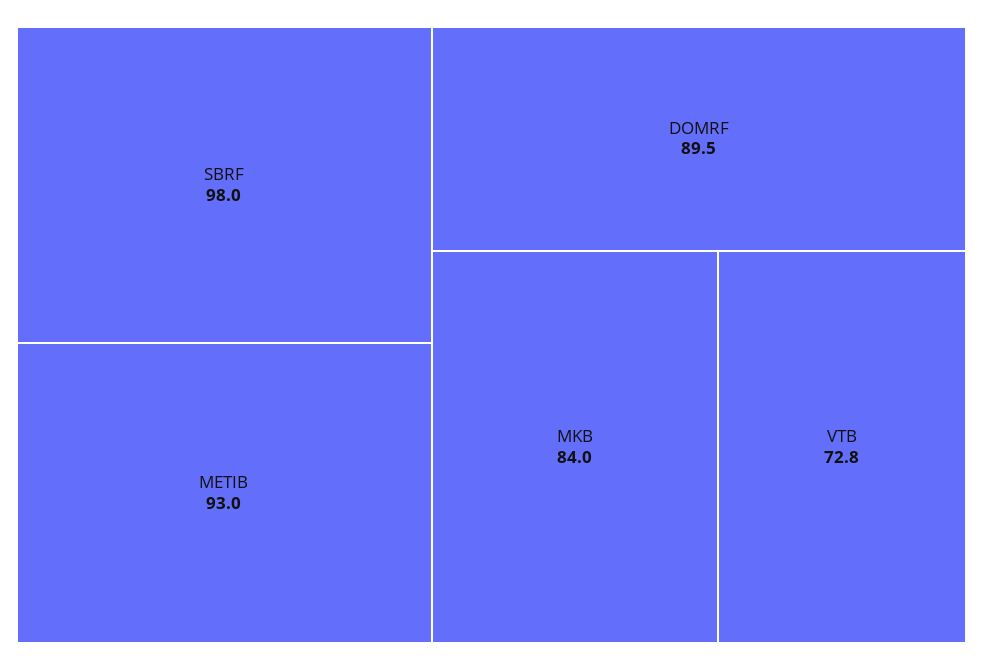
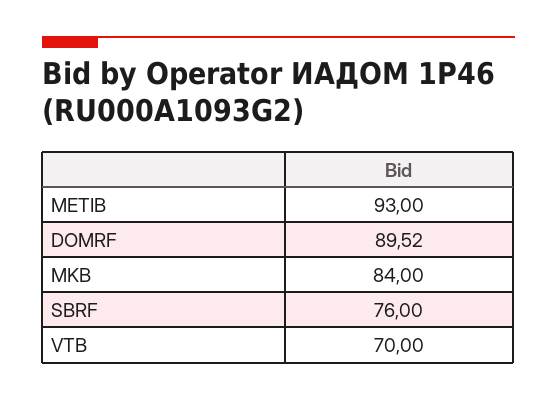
  {
-   "SBRF": 98,
+   "SBRF": 76,
    "METIB": 93,
    "DOMRF": 89.52,
    "MKB": 84,
-   "VTB": 72.8
+   "VTB": 70
  }

